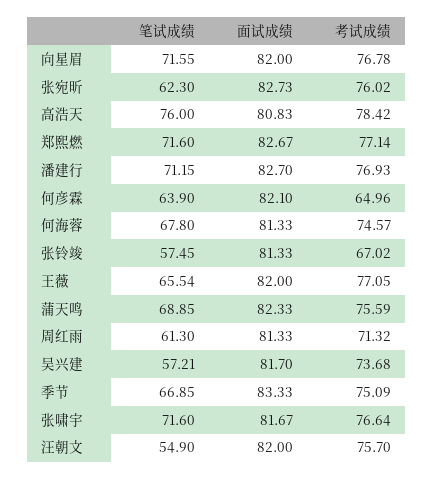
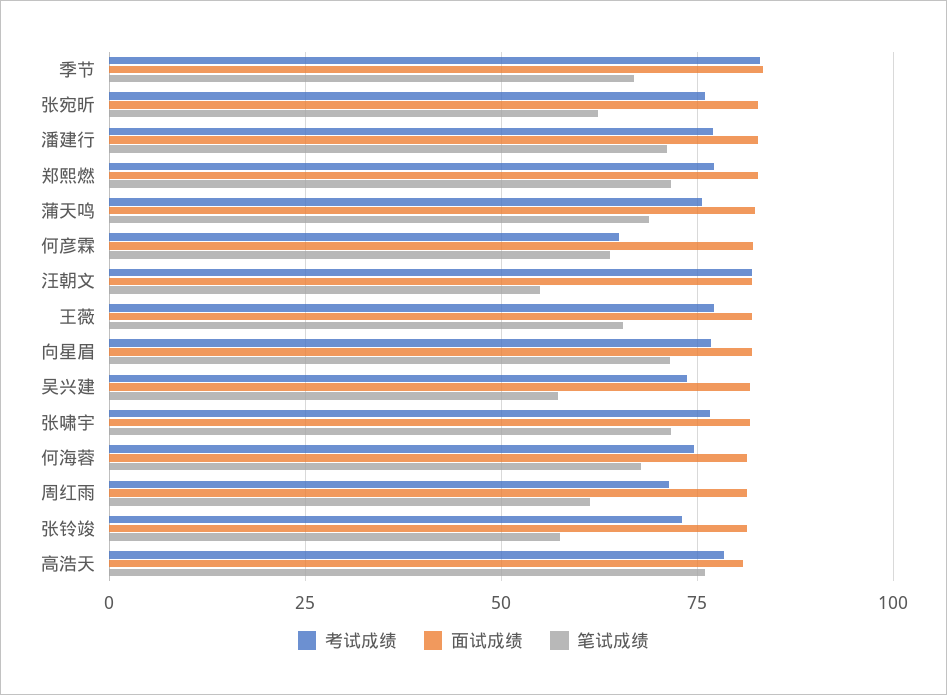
  {
    "笔试成绩": {
      "向星眉": 71.55,
      "张宛昕": 62.3,
      "高浩天": 76,
      "郑熙燃": 71.6,
      "潘建行": 71.15,
      "何彦霖": 63.9,
      "何海蓉": 67.8,
      "张铃竣": 57.45,
      "王薇": 65.54,
      "蒲天鸣": 68.85,
      "周红雨": 61.3,
      "吴兴建": 57.21,
      "季节": 66.85,
      "张啸宇": 71.6,
      "汪朝文": 54.9
    },
    "面试成绩": {
      "向星眉": 82,
      "张宛昕": 82.73,
      "高浩天": 80.83,
      "郑熙燃": 82.67,
      "潘建行": 82.7,
      "何彦霖": 82.1,
      "何海蓉": 81.33,
      "张铃竣": 81.33,
      "王薇": 82,
      "蒲天鸣": 82.33,
      "周红雨": 81.33,
      "吴兴建": 81.7,
      "季节": 83.33,
      "张啸宇": 81.67,
      "汪朝文": 82
    },
    "考试成绩": {
      "向星眉": 76.78,
      "张宛昕": 76.02,
      "高浩天": 78.42,
      "郑熙燃": 77.14,
      "潘建行": 76.93,
      "何彦霖": 64.96,
      "何海蓉": 74.57,
-     "张铃竣": 67.02,
+     "张铃竣": 72.5,
      "王薇": 77.05,
      "蒲天鸣": 75.59,
      "周红雨": 71.32,
      "吴兴建": 73.68,
-     "季节": 75.09,
+     "季节": 82.5,
      "张啸宇": 76.64,
-     "汪朝文": 75.7
+     "汪朝文": 82.5
    }
  }

